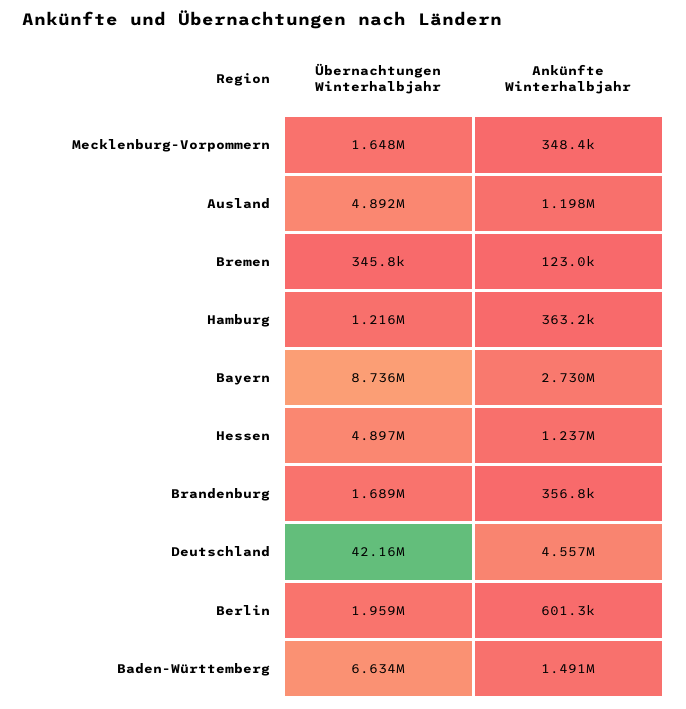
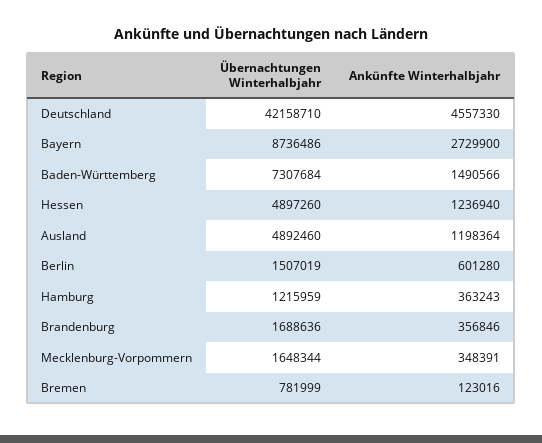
  {
    "Übernachtungen Winterhalbjahr": {
      "Mecklenburg-Vorpommern": 1648344,
      "Ausland": 4892460,
-     "Bremen": 345800,
+     "Bremen": 781999,
      "Hamburg": 1215959,
      "Bayern": 8736486,
      "Hessen": 4897260,
      "Brandenburg": 1688636,
      "Deutschland": 42158710,
-     "Berlin": 1959000,
+     "Berlin": 1507019,
-     "Baden-Württemberg": 6634000
+     "Baden-Württemberg": 7307684
    },
    "Ankünfte Winterhalbjahr": {
      "Mecklenburg-Vorpommern": 348391,
      "Ausland": 1198364,
      "Bremen": 123016,
      "Hamburg": 363243,
      "Bayern": 2729900,
      "Hessen": 1236940,
      "Brandenburg": 356846,
      "Deutschland": 4557330,
      "Berlin": 601280,
      "Baden-Württemberg": 1490566
    }
  }

